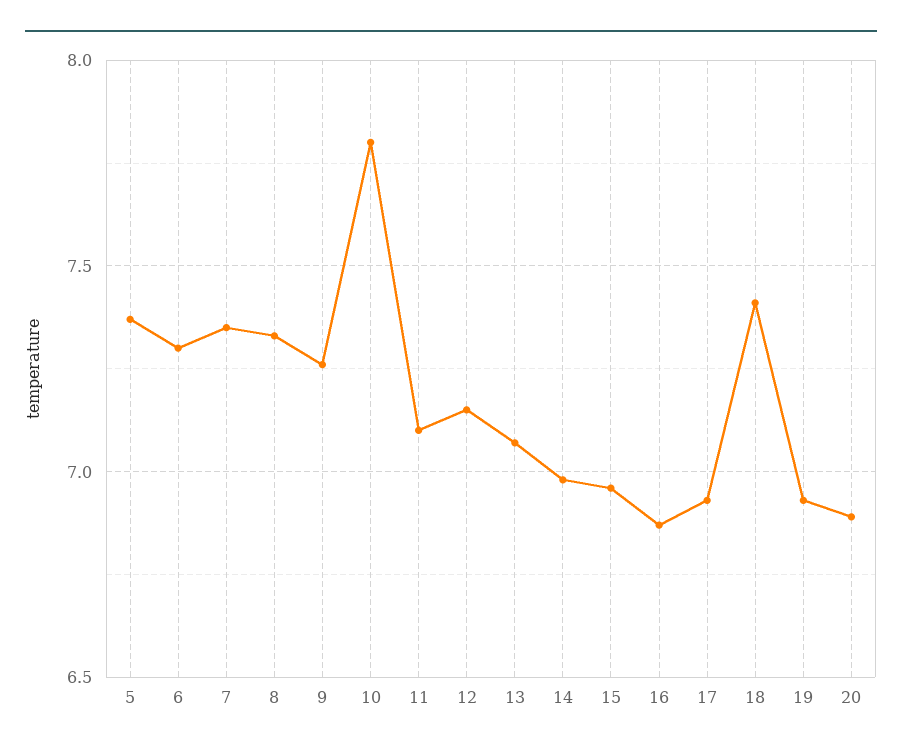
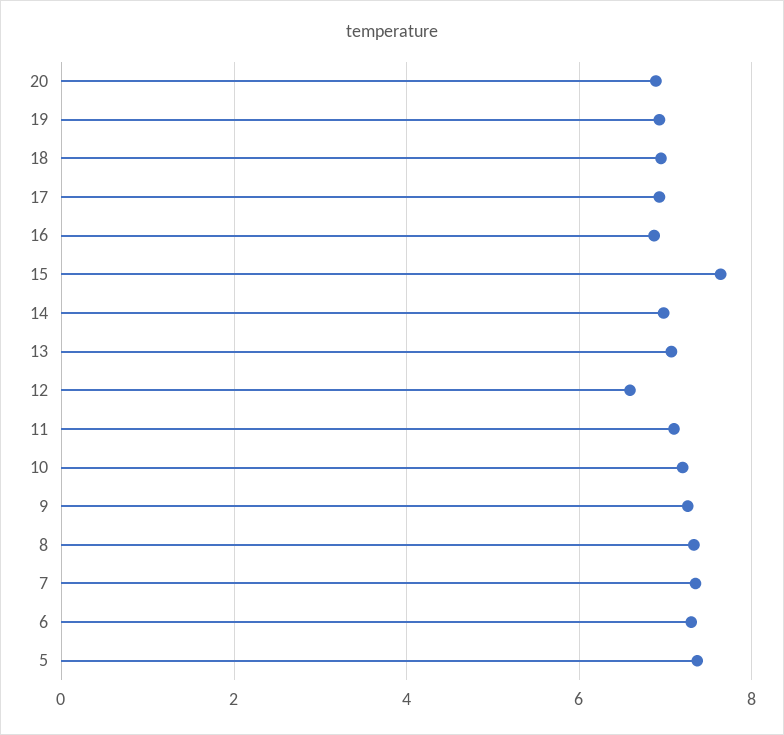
  {
    "5": 7.35,
    "6": 7.3,
    "7": 7.35,
    "8": 7.35,
    "9": 7.25,
-   "10": 7.8,
+   "10": 7.2,
    "11": 7.1,
-   "12": 7.15,
+   "12": 6.6,
    "13": 7.05,
    "14": 7,
-   "15": 6.95,
+   "15": 7.6,
    "16": 6.85,
    "17": 6.95,
-   "18": 7.4,
+   "18": 7,
    "19": 6.95,
    "20": 6.9
  }

